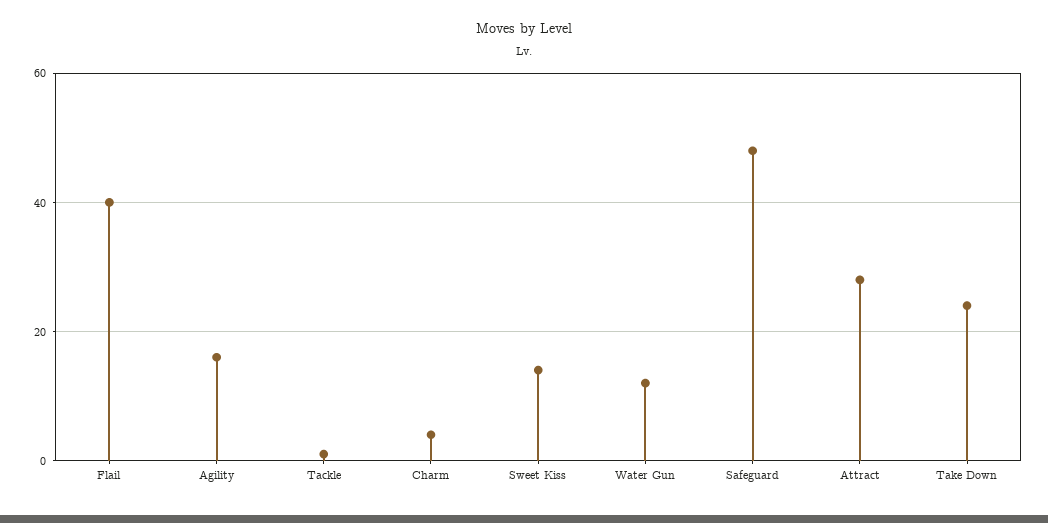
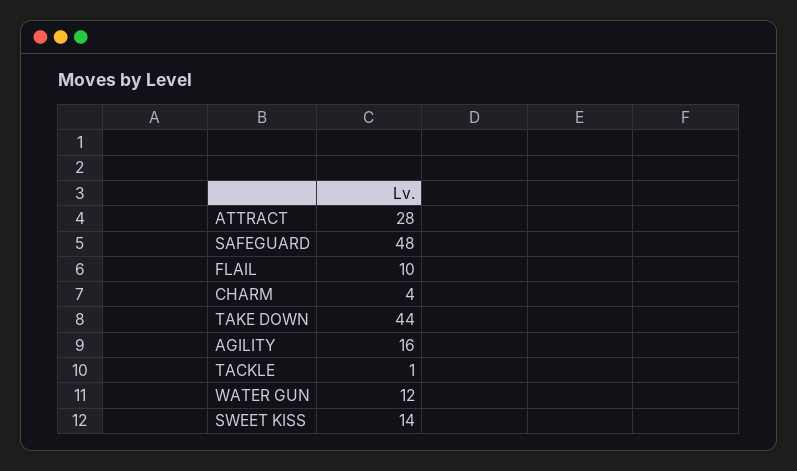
  {
-   "Flail": 40,
+   "Flail": 10,
    "Agility": 16,
    "Tackle": 1,
    "Charm": 4,
    "Sweet Kiss": 14,
    "Water Gun": 12,
    "Safeguard": 48,
    "Attract": 28,
-   "Take Down": 25
+   "Take Down": 44
  }

